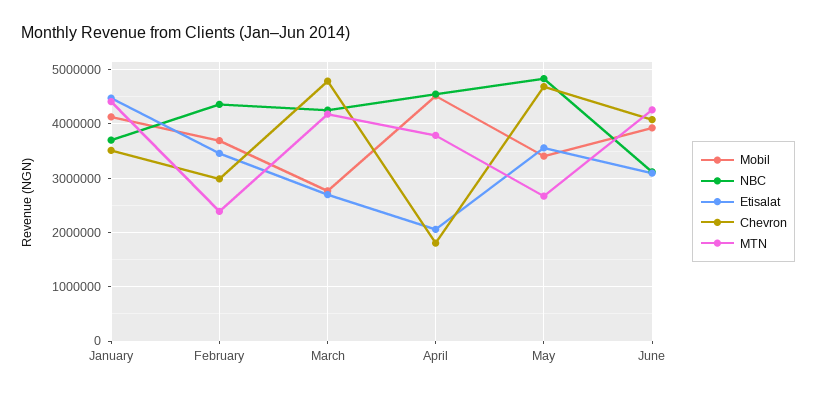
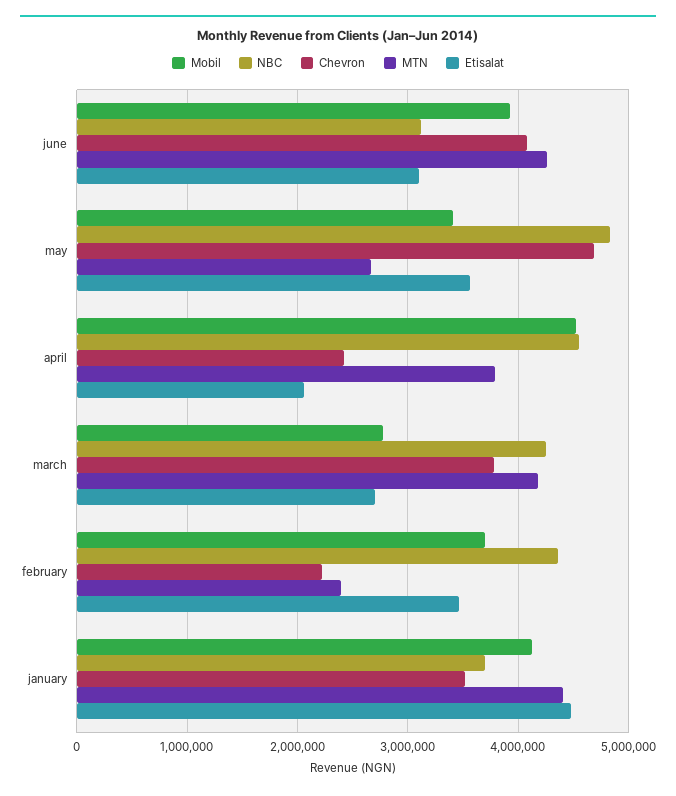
  {
    "Mobil": {
      "January": 4100000,
      "February": 3700000,
      "March": 2800000,
      "April": 4500000,
      "May": 3400000,
      "June": 3900000
    },
    "NBC": {
      "January": 3700000,
      "February": 4400000,
      "March": 4300000,
      "April": 4600000,
      "May": 4800000,
      "June": 3100000
    },
    "Etisalat": {
      "January": 4500000,
      "February": 3500000,
      "March": 2700000,
      "April": 2100000,
      "May": 3600000,
      "June": 3100000
    },
    "Chevron": {
      "January": 3500000,
-     "February": 3000000,
+     "February": 2200000,
-     "March": 4800000,
+     "March": 3800000,
-     "April": 1800000,
+     "April": 2400000,
      "May": 4700000,
      "June": 4100000
    },
    "MTN": {
      "January": 4400000,
      "February": 2400000,
      "March": 4200000,
      "April": 3800000,
      "May": 2700000,
      "June": 4300000
    }
  }

